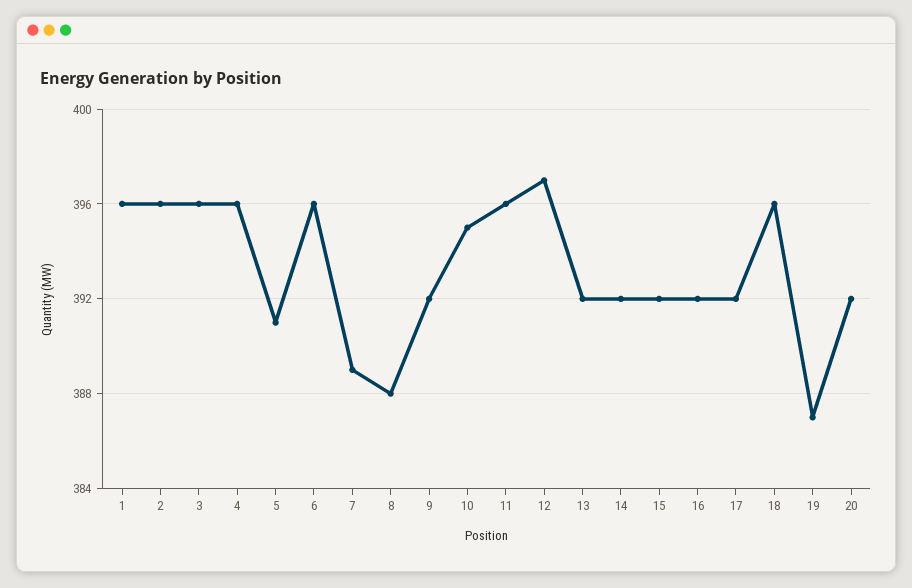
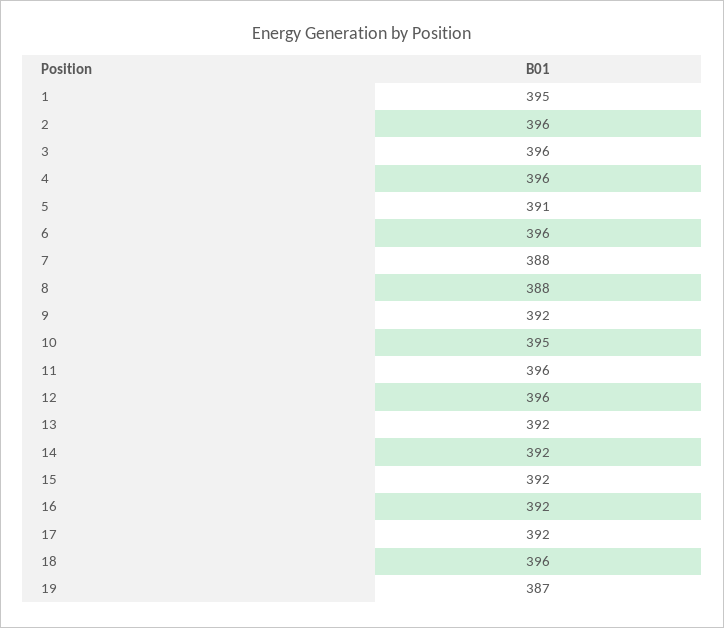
  {
-   "1": 396,
+   "1": 395,
    "2": 396,
    "3": 396,
    "4": 396,
    "5": 391,
    "6": 396,
-   "7": 389,
+   "7": 388,
    "8": 388,
    "9": 392,
    "10": 395,
    "11": 396,
-   "12": 397,
+   "12": 396,
    "13": 392,
    "14": 392,
    "15": 392,
    "16": 392,
    "17": 392,
    "18": 396,
-   "19": 387,
+   "19": 387
-   "20": 392
  }

